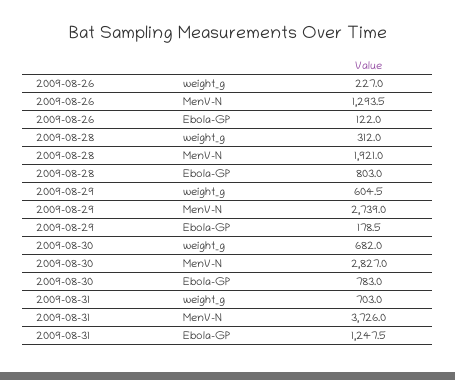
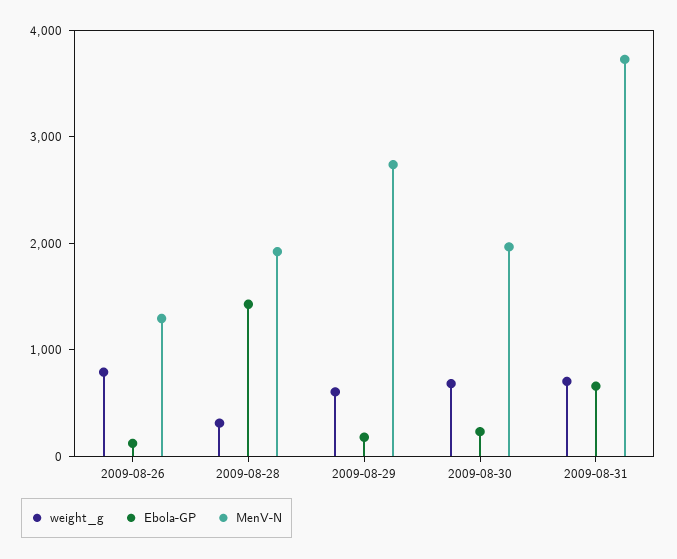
  {
    "weight_g": {
-     "2009-08-26": 227,
+     "2009-08-26": 800,
      "2009-08-28": 312,
      "2009-08-29": 604.5,
      "2009-08-30": 682,
      "2009-08-31": 703
    },
    "MenV-N": {
      "2009-08-26": 1293.5,
      "2009-08-28": 1921,
      "2009-08-29": 2739,
-     "2009-08-30": 2827,
+     "2009-08-30": 2000,
      "2009-08-31": 3726
    },
    "Ebola-GP": {
      "2009-08-26": 122,
-     "2009-08-28": 803,
+     "2009-08-28": 1400,
      "2009-08-29": 178.5,
-     "2009-08-30": 783,
+     "2009-08-30": 200,
-     "2009-08-31": 1247.5
+     "2009-08-31": 600
    }
  }

